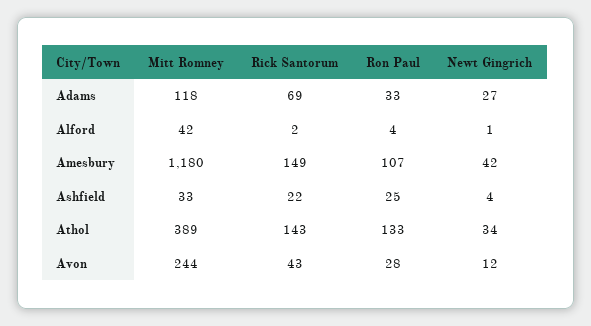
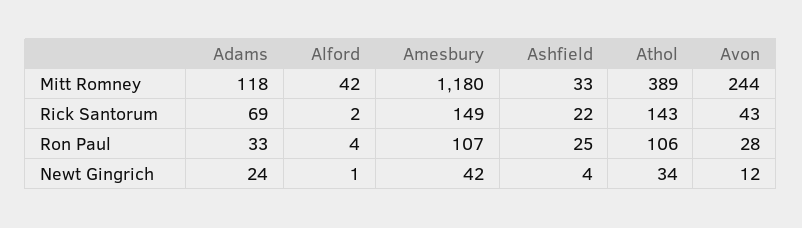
  {
    "Mitt Romney": {
      "Adams": 118,
      "Alford": 42,
      "Amesbury": 1180,
      "Ashfield": 33,
      "Athol": 389,
      "Avon": 244
    },
    "Rick Santorum": {
      "Adams": 69,
      "Alford": 2,
      "Amesbury": 149,
      "Ashfield": 22,
      "Athol": 143,
      "Avon": 43
    },
    "Ron Paul": {
      "Adams": 33,
      "Alford": 4,
      "Amesbury": 107,
      "Ashfield": 25,
-     "Athol": 133,
+     "Athol": 106,
      "Avon": 28
    },
    "Newt Gingrich": {
-     "Adams": 27,
+     "Adams": 24,
      "Alford": 1,
      "Amesbury": 42,
      "Ashfield": 4,
      "Athol": 34,
      "Avon": 12
    }
  }

